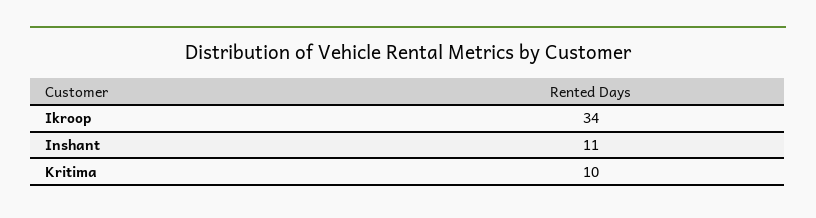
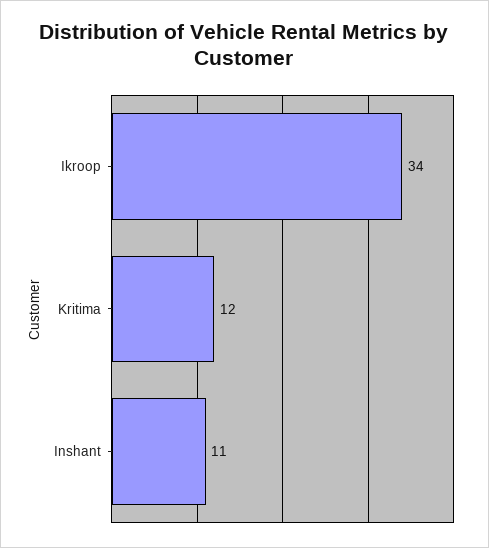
  {
    "Ikroop": 34,
    "Inshant": 11,
-   "Kritima": 10
+   "Kritima": 12
  }

